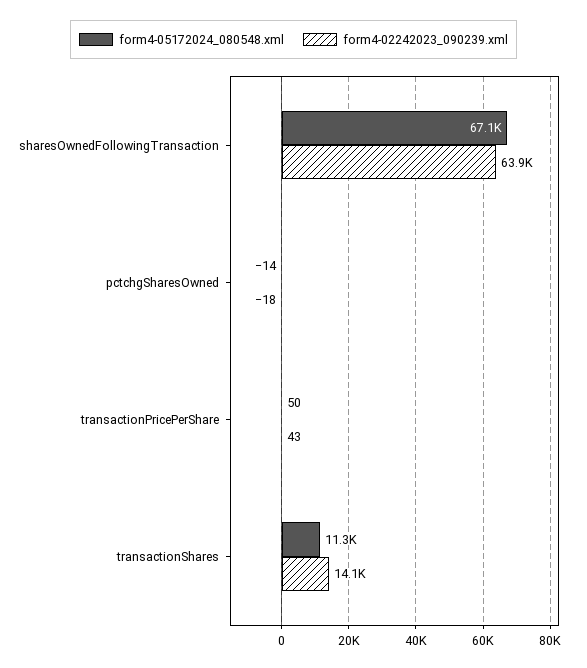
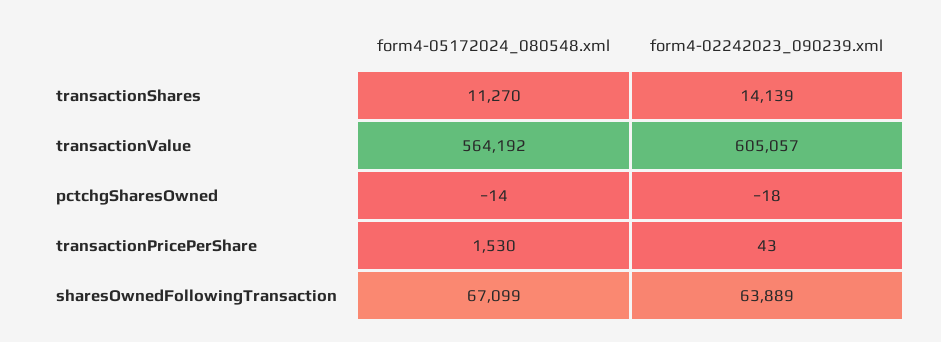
  {
    "form4-05172024_080548.xml": {
      "sharesOwnedFollowingTransaction": 67099,
      "pctchgSharesOwned": -14,
-     "transactionPricePerShare": 50,
+     "transactionPricePerShare": 1530,
-     "transactionShares": 11270
+     "transactionShares": 11270,
+     "transactionValue": 564192
    },
    "form4-02242023_090239.xml": {
      "sharesOwnedFollowingTransaction": 63889,
      "pctchgSharesOwned": -18,
      "transactionPricePerShare": 43,
-     "transactionShares": 14139
+     "transactionShares": 14139,
+     "transactionValue": 605057
    }
  }

